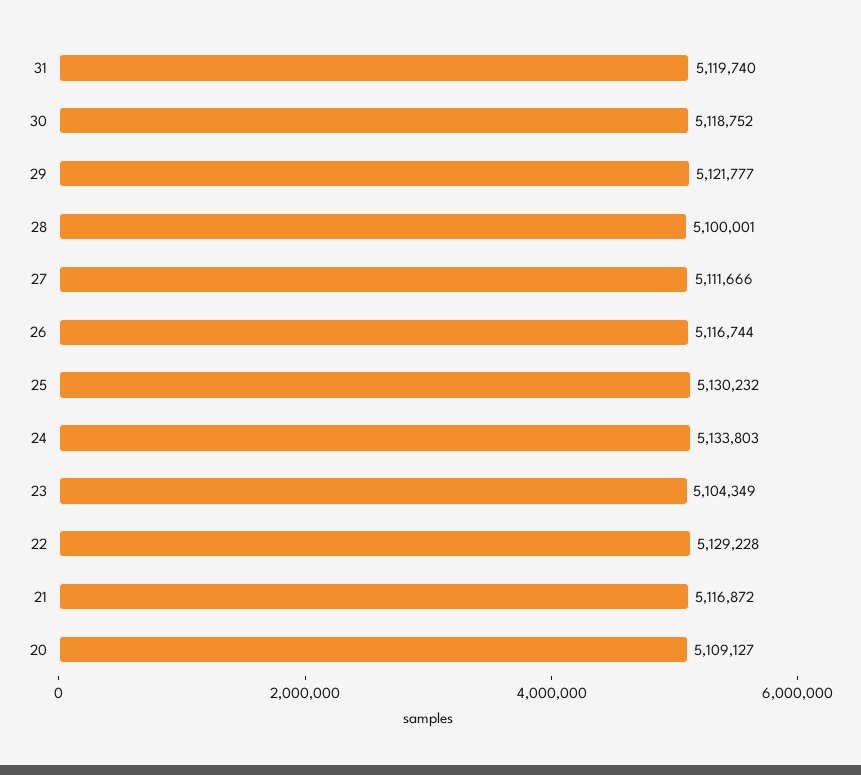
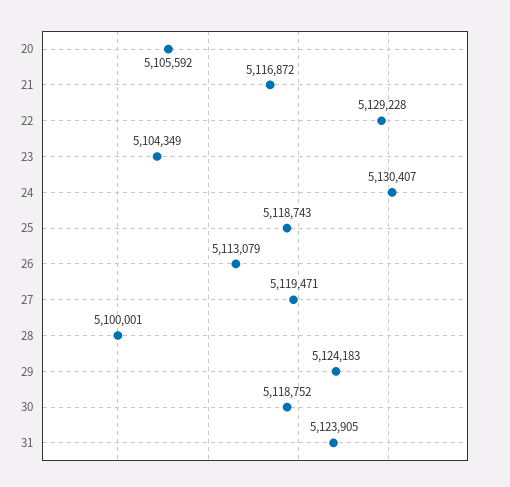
  {
-   "31": 5119740,
+   "31": 5123905,
    "30": 5118752,
-   "29": 5121777,
+   "29": 5124183,
    "28": 5100001,
-   "27": 5111666,
+   "27": 5119471,
-   "26": 5116744,
+   "26": 5113079,
-   "25": 5130232,
+   "25": 5118743,
-   "24": 5133803,
+   "24": 5130407,
    "23": 5104349,
    "22": 5129228,
    "21": 5116872,
-   "20": 5109127
+   "20": 5105592
  }

